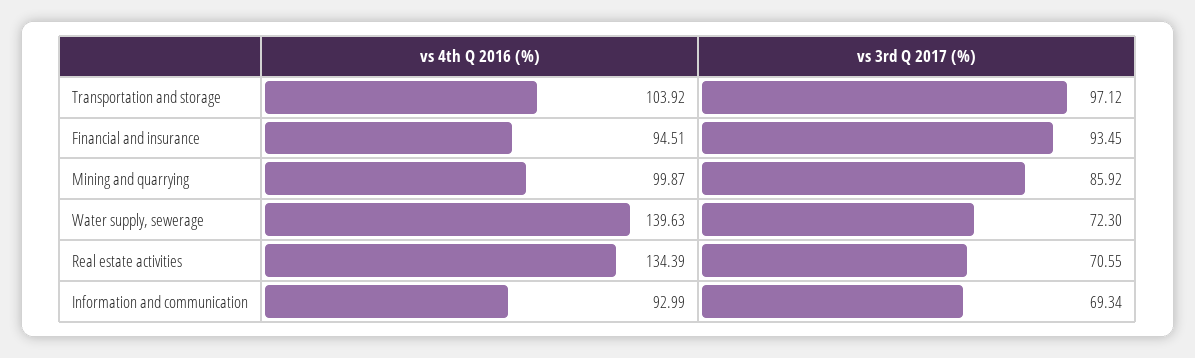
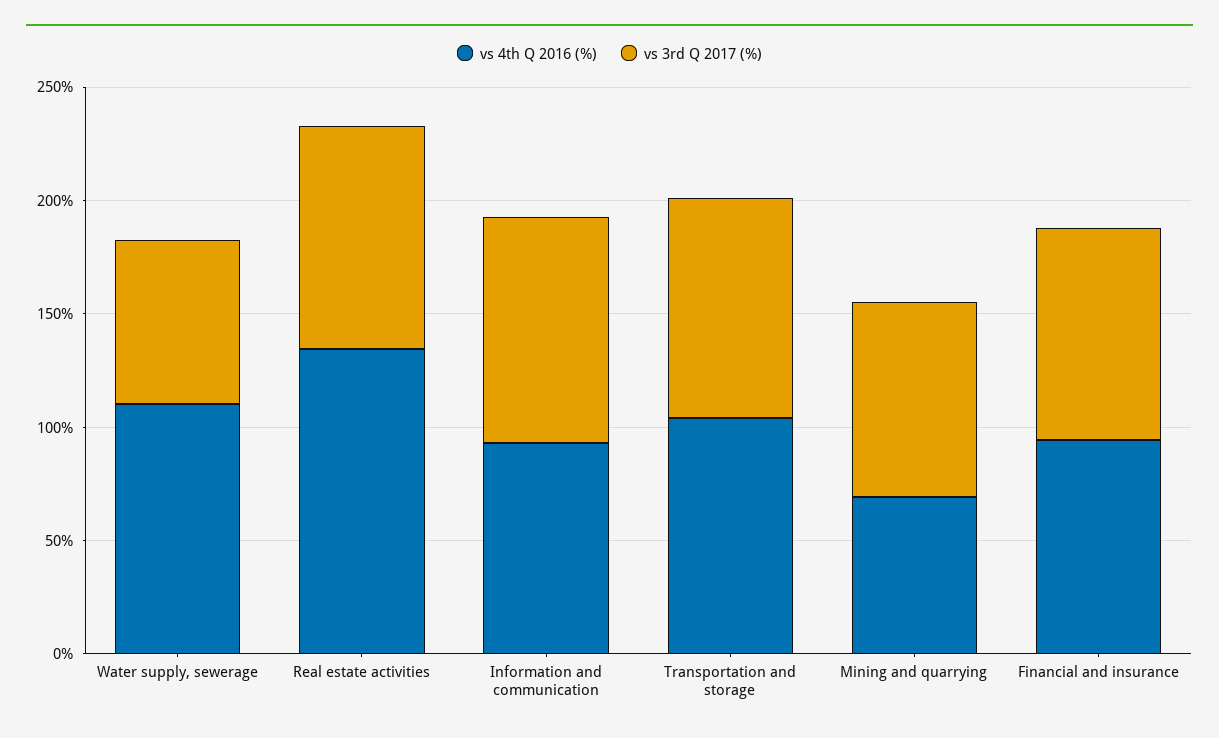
  {
    "vs 4th Q 2016 (%)": {
      "Transportation and storage": 103.92,
      "Financial and insurance": 94.51,
-     "Mining and quarrying": 99.87,
+     "Mining and quarrying": 70,
-     "Water supply, sewerage": 139.63,
+     "Water supply, sewerage": 110,
      "Real estate activities": 134.39,
      "Information and communication": 92.99
    },
    "vs 3rd Q 2017 (%)": {
      "Transportation and storage": 97.12,
      "Financial and insurance": 93.45,
      "Mining and quarrying": 85.92,
      "Water supply, sewerage": 72.3,
-     "Real estate activities": 70.55,
+     "Real estate activities": 100,
-     "Information and communication": 69.34
+     "Information and communication": 100
    }
  }

